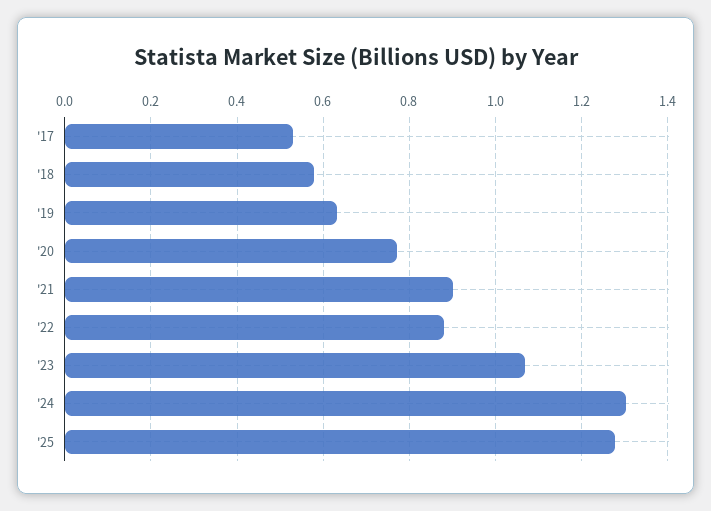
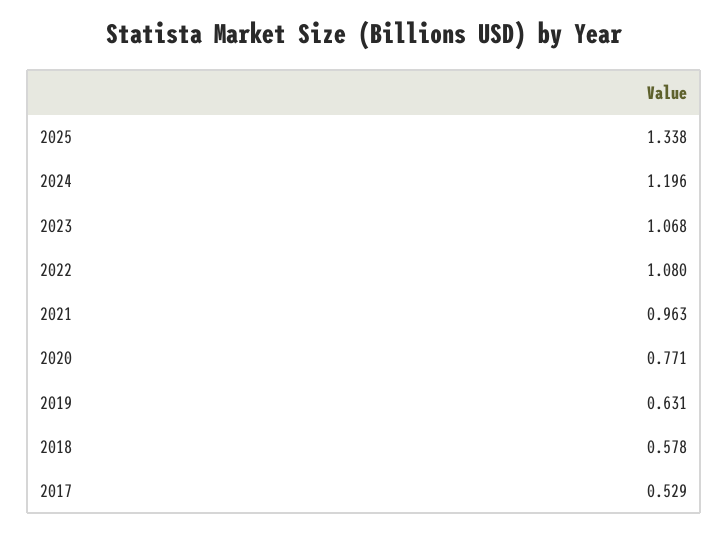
  {
    "'17": 0.529,
    "'18": 0.578,
    "'19": 0.631,
    "'20": 0.771,
-   "'21": 0.9,
+   "'21": 0.963,
-   "'22": 0.88,
+   "'22": 1.08,
    "'23": 1.068,
-   "'24": 1.3,
+   "'24": 1.196,
-   "'25": 1.28
+   "'25": 1.338
  }

